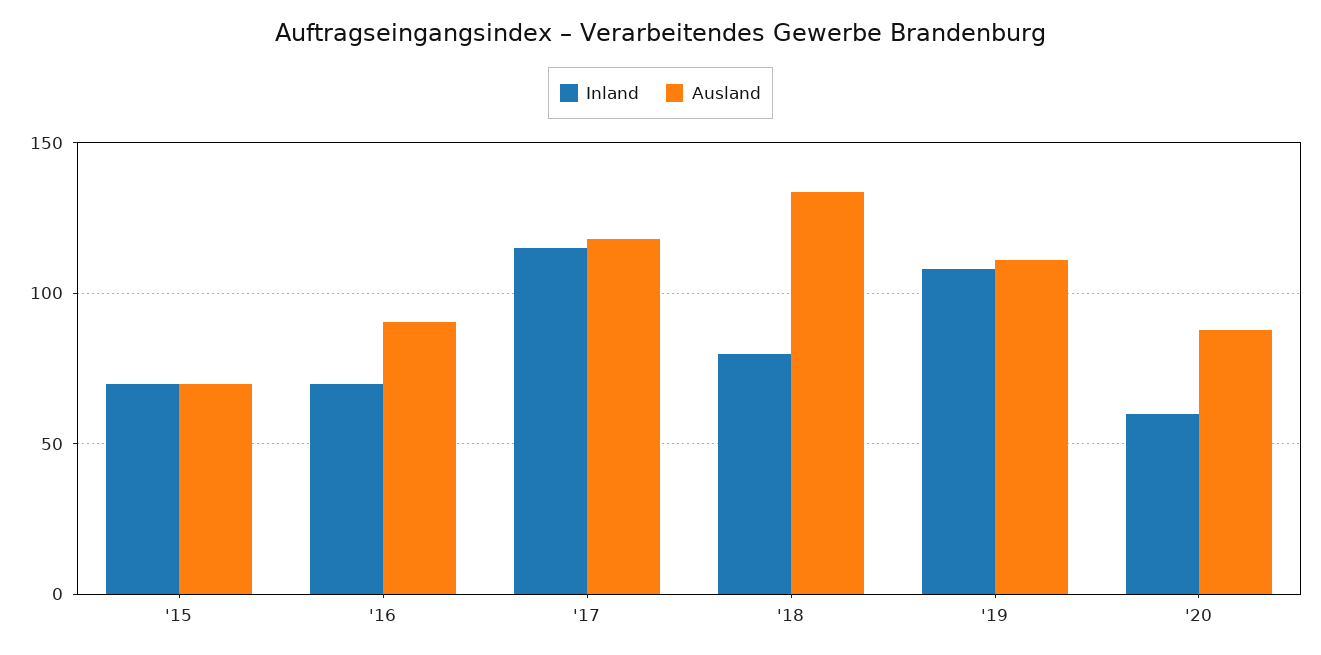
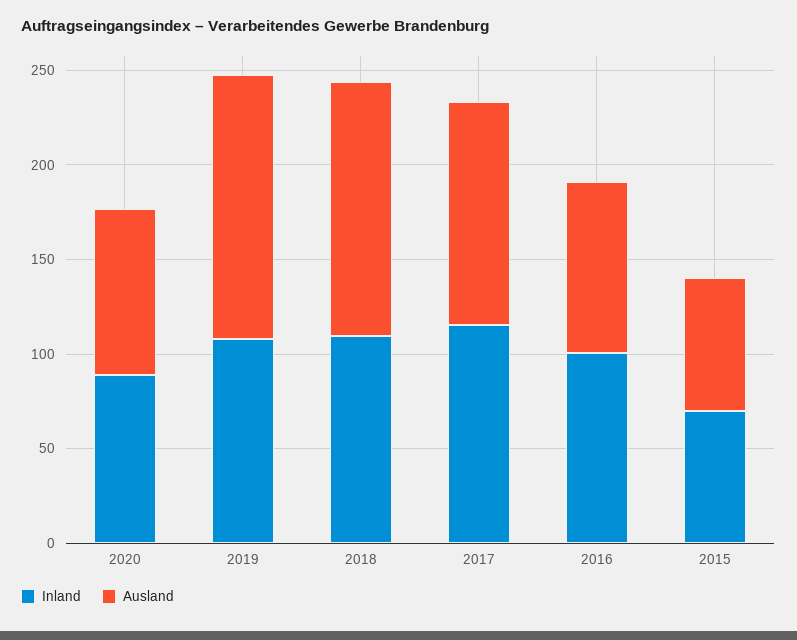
  {
    "Inland": {
      "'15": 70,
-     "'16": 70,
+     "'16": 100,
      "'17": 115,
-     "'18": 80,
+     "'18": 110,
      "'19": 110,
-     "'20": 60
+     "'20": 90
    },
    "Ausland": {
      "'15": 70,
      "'16": 90,
      "'17": 120,
      "'18": 135,
-     "'19": 110,
+     "'19": 140,
      "'20": 90
    }
  }

